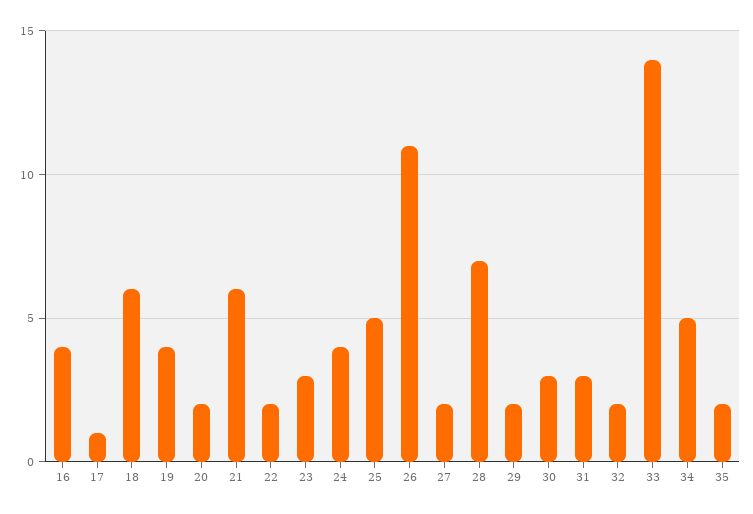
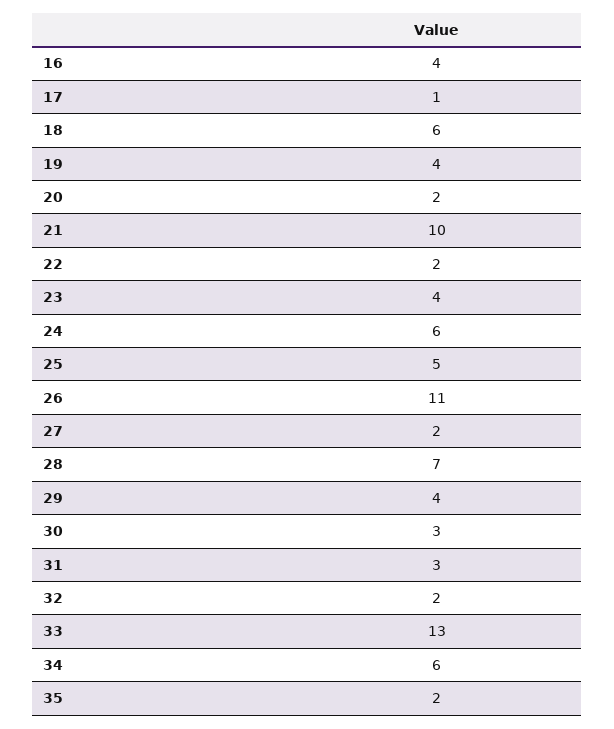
  {
    "16": 4,
    "17": 1,
    "18": 6,
    "19": 4,
    "20": 2,
-   "21": 6,
+   "21": 10,
    "22": 2,
-   "23": 3,
+   "23": 4,
-   "24": 4,
+   "24": 6,
    "25": 5,
    "26": 11,
    "27": 2,
    "28": 7,
-   "29": 2,
+   "29": 4,
    "30": 3,
    "31": 3,
    "32": 2,
-   "33": 14,
+   "33": 13,
-   "34": 5,
+   "34": 6,
    "35": 2
  }

